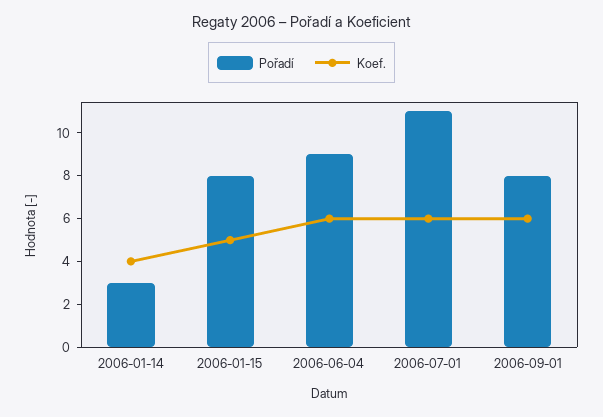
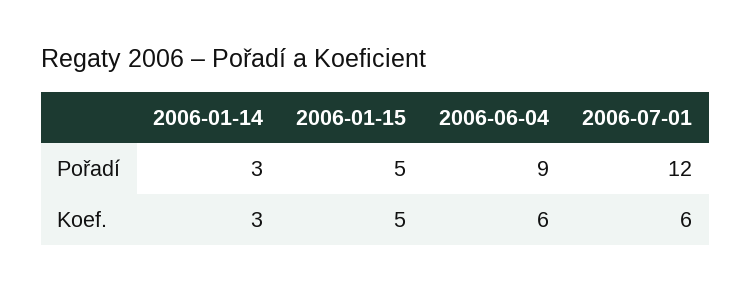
  {
    "Pořadí": {
      "2006-01-14": 3,
-     "2006-01-15": 8,
+     "2006-01-15": 5,
      "2006-06-04": 9,
-     "2006-07-01": 11,
+     "2006-07-01": 12
-     "2006-09-01": 8
    },
    "Koef.": {
-     "2006-01-14": 4,
+     "2006-01-14": 3,
      "2006-01-15": 5,
      "2006-06-04": 6,
-     "2006-07-01": 6,
+     "2006-07-01": 6
-     "2006-09-01": 6
    }
  }

